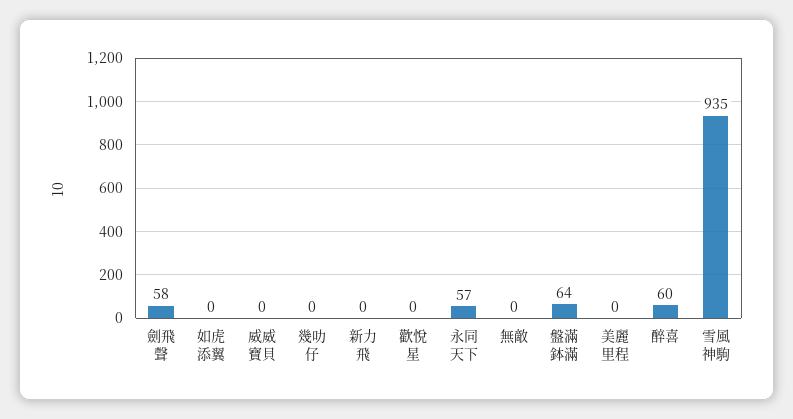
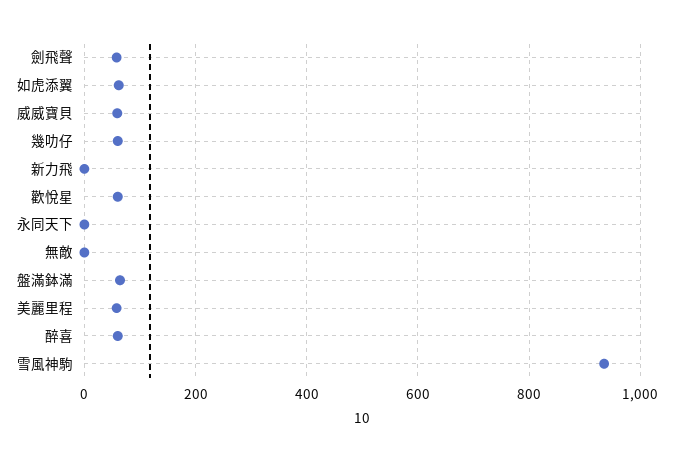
  {
    "劍飛聲": 58,
-   "如虎添翼": 0,
+   "如虎添翼": 60,
-   "威威寶貝": 0,
+   "威威寶貝": 60,
-   "幾叻仔": 0,
+   "幾叻仔": 60,
    "新力飛": 0,
-   "歡悅星": 0,
+   "歡悅星": 60,
-   "永同天下": 57,
+   "永同天下": 0,
    "無敵": 0,
    "盤滿鉢滿": 64,
-   "美麗里程": 0,
+   "美麗里程": 60,
    "醉喜": 60,
    "雪風神駒": 935
  }

